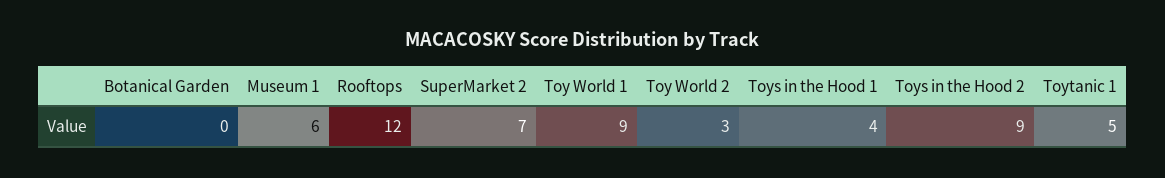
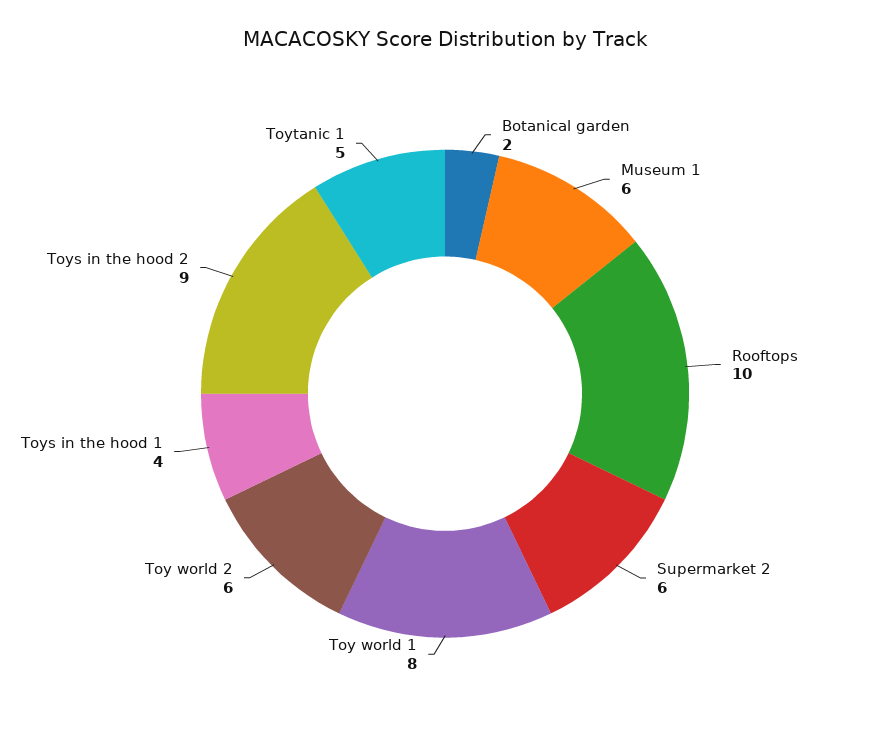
  {
-   "Botanical Garden": 0,
+   "Botanical Garden": 2,
    "Museum 1": 6,
-   "Rooftops": 12,
+   "Rooftops": 10,
-   "SuperMarket 2": 7,
+   "SuperMarket 2": 6,
-   "Toy World 1": 9,
+   "Toy World 1": 8,
-   "Toy World 2": 3,
+   "Toy World 2": 6,
    "Toys in the Hood 1": 4,
    "Toys in the Hood 2": 9,
    "Toytanic 1": 5
  }

